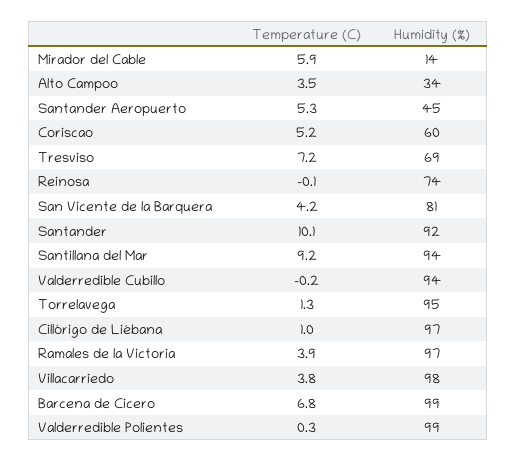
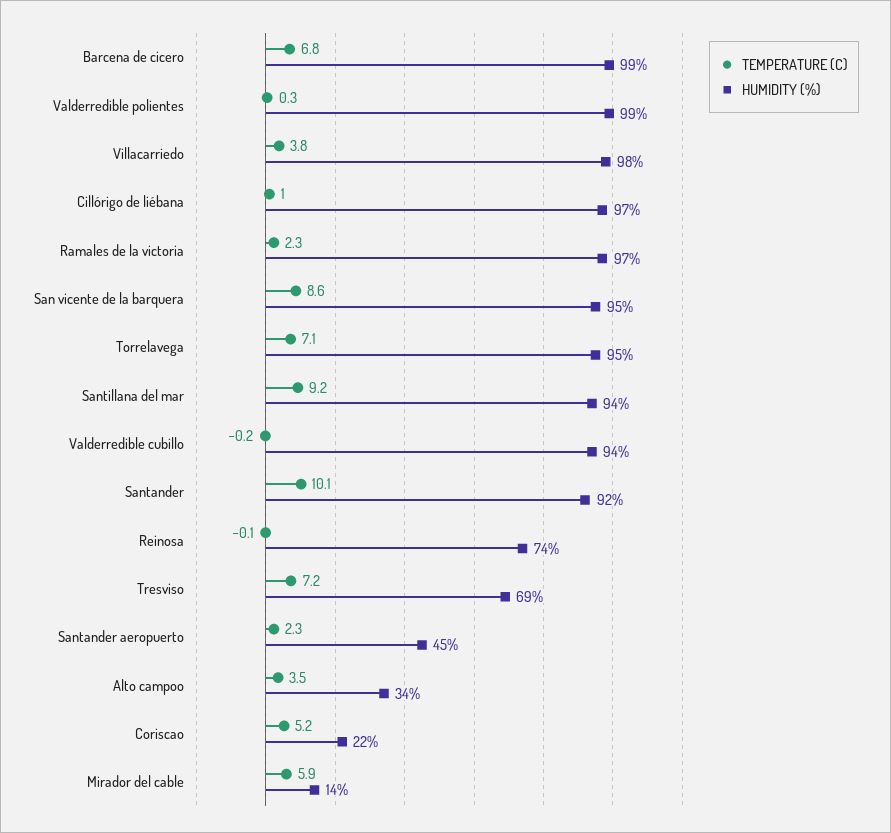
  {
    "Temperature (C)": {
      "Mirador del Cable": 5.9,
      "Alto Campoo": 3.5,
-     "Santander Aeropuerto": 5.3,
+     "Santander Aeropuerto": 2.3,
      "Coriscao": 5.2,
      "Tresviso": 7.2,
      "Reinosa": -0.1,
-     "San Vicente de la Barquera": 4.2,
+     "San Vicente de la Barquera": 8.6,
      "Santander": 10.1,
      "Santillana del Mar": 9.2,
      "Valderredible Cubillo": -0.2,
-     "Torrelavega": 1.3,
+     "Torrelavega": 7.1,
      "Cillórigo de Liébana": 1,
-     "Ramales de la Victoria": 3.9,
+     "Ramales de la Victoria": 2.3,
      "Villacarriedo": 3.8,
      "Barcena de Cicero": 6.8,
      "Valderredible Polientes": 0.3
    },
    "Humidity (%)": {
      "Mirador del Cable": 14,
      "Alto Campoo": 34,
      "Santander Aeropuerto": 45,
-     "Coriscao": 60,
+     "Coriscao": 22,
      "Tresviso": 69,
      "Reinosa": 74,
-     "San Vicente de la Barquera": 81,
+     "San Vicente de la Barquera": 95,
      "Santander": 92,
      "Santillana del Mar": 94,
      "Valderredible Cubillo": 94,
      "Torrelavega": 95,
      "Cillórigo de Liébana": 97,
      "Ramales de la Victoria": 97,
      "Villacarriedo": 98,
      "Barcena de Cicero": 99,
      "Valderredible Polientes": 99
    }
  }

